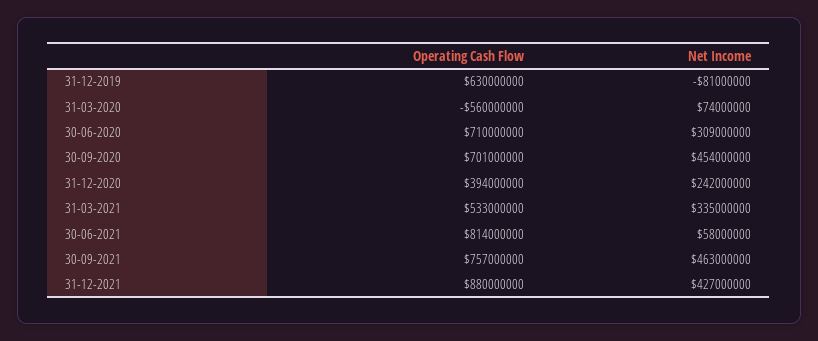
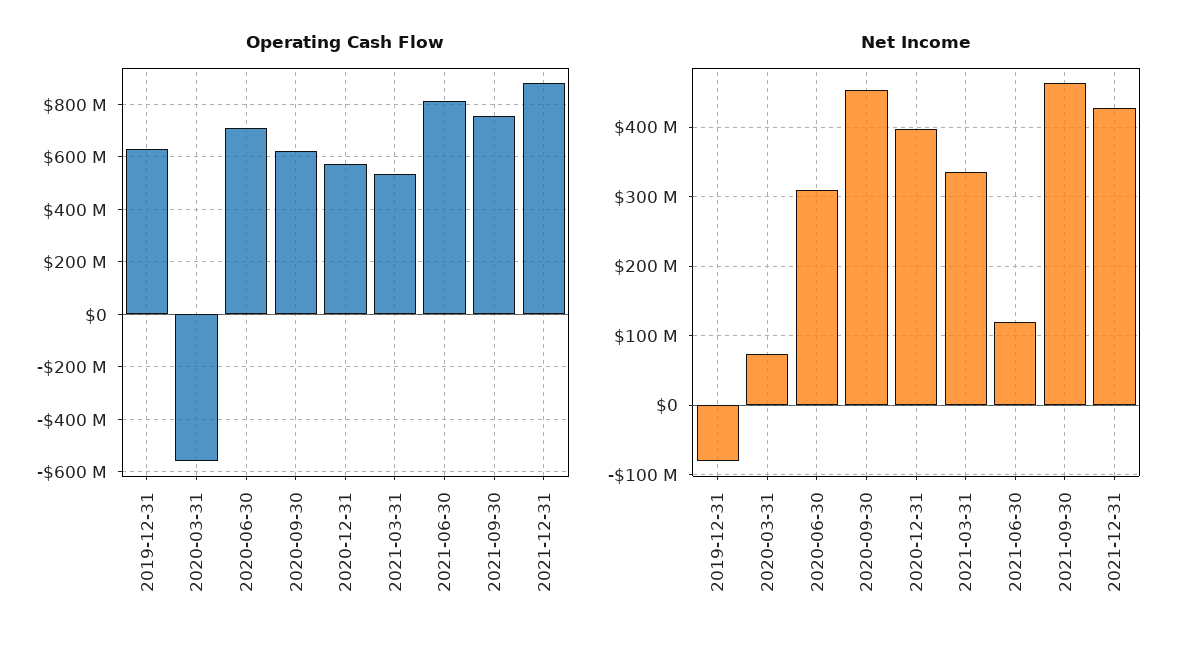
  {
    "Operating Cash Flow": {
      "31-12-2019": 630000000,
      "31-03-2020": -560000000,
      "30-06-2020": 710000000,
-     "30-09-2020": 701000000,
+     "30-09-2020": 625000000,
-     "31-12-2020": 394000000,
+     "31-12-2020": 575000000,
      "31-03-2021": 533000000,
      "30-06-2021": 814000000,
      "30-09-2021": 757000000,
      "31-12-2021": 880000000
    },
    "Net Income": {
      "31-12-2019": -81000000,
      "31-03-2020": 74000000,
      "30-06-2020": 309000000,
      "30-09-2020": 454000000,
-     "31-12-2020": 242000000,
+     "31-12-2020": 400000000,
      "31-03-2021": 335000000,
-     "30-06-2021": 58000000,
+     "30-06-2021": 120000000,
      "30-09-2021": 463000000,
      "31-12-2021": 427000000
    }
  }

